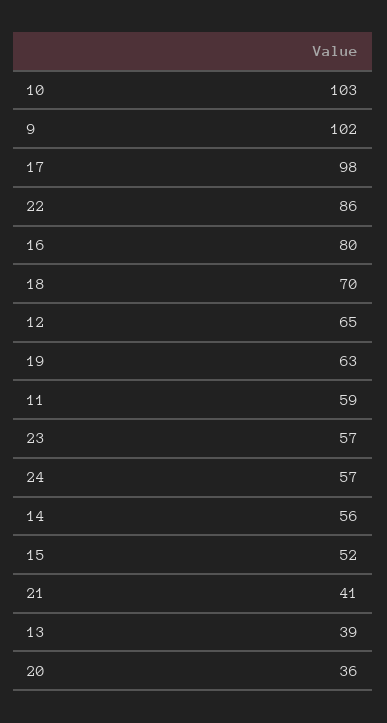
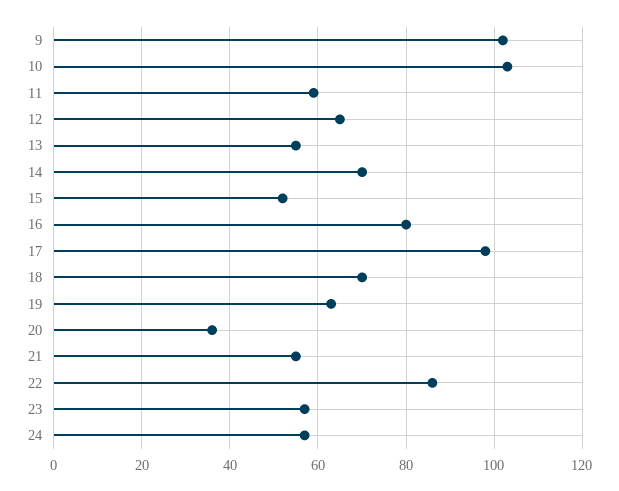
  {
    "10": 103,
    "9": 102,
    "17": 98,
    "22": 86,
    "16": 80,
    "18": 70,
    "12": 65,
    "19": 63,
    "11": 59,
    "23": 57,
    "24": 57,
-   "14": 56,
+   "14": 70,
    "15": 52,
-   "21": 41,
+   "21": 55,
-   "13": 39,
+   "13": 55,
    "20": 36
  }

